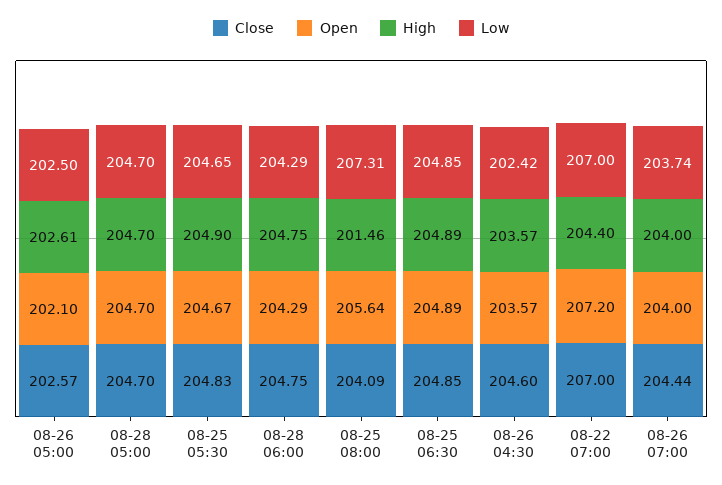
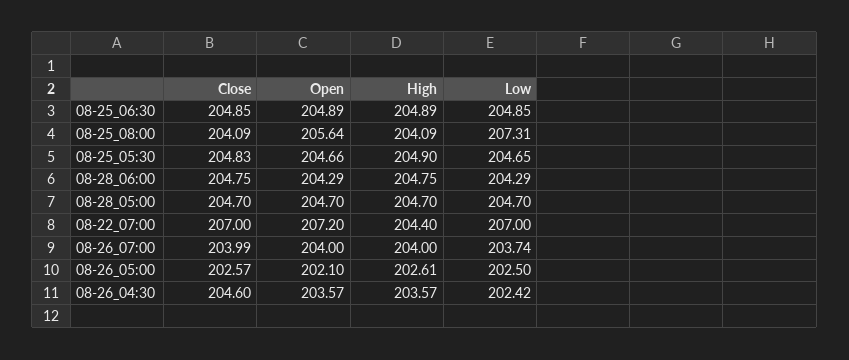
  {
    "Close": {
      "08-26 05:00": 202.57,
      "08-28 05:00": 204.7,
      "08-25 05:30": 204.83,
      "08-28 06:00": 204.75,
      "08-25 08:00": 204.09,
      "08-25 06:30": 204.85,
      "08-26 04:30": 204.6,
      "08-22 07:00": 207,
-     "08-26 07:00": 204.44
+     "08-26 07:00": 203.99
    },
    "Open": {
      "08-26 05:00": 202.1,
      "08-28 05:00": 204.7,
-     "08-25 05:30": 204.67,
+     "08-25 05:30": 204.66,
      "08-28 06:00": 204.29,
      "08-25 08:00": 205.64,
      "08-25 06:30": 204.89,
      "08-26 04:30": 203.57,
      "08-22 07:00": 207.2,
      "08-26 07:00": 204
    },
    "High": {
      "08-26 05:00": 202.61,
      "08-28 05:00": 204.7,
      "08-25 05:30": 204.9,
      "08-28 06:00": 204.75,
-     "08-25 08:00": 201.46,
+     "08-25 08:00": 204.09,
      "08-25 06:30": 204.89,
      "08-26 04:30": 203.57,
      "08-22 07:00": 204.4,
      "08-26 07:00": 204
    },
    "Low": {
      "08-26 05:00": 202.5,
      "08-28 05:00": 204.7,
      "08-25 05:30": 204.65,
      "08-28 06:00": 204.29,
      "08-25 08:00": 207.31,
      "08-25 06:30": 204.85,
      "08-26 04:30": 202.42,
      "08-22 07:00": 207,
      "08-26 07:00": 203.74
    }
  }

